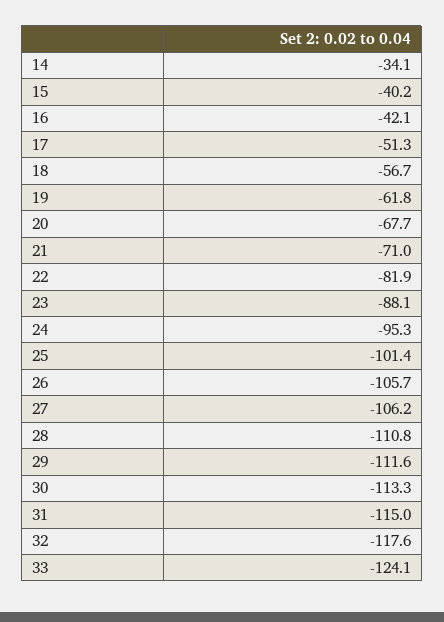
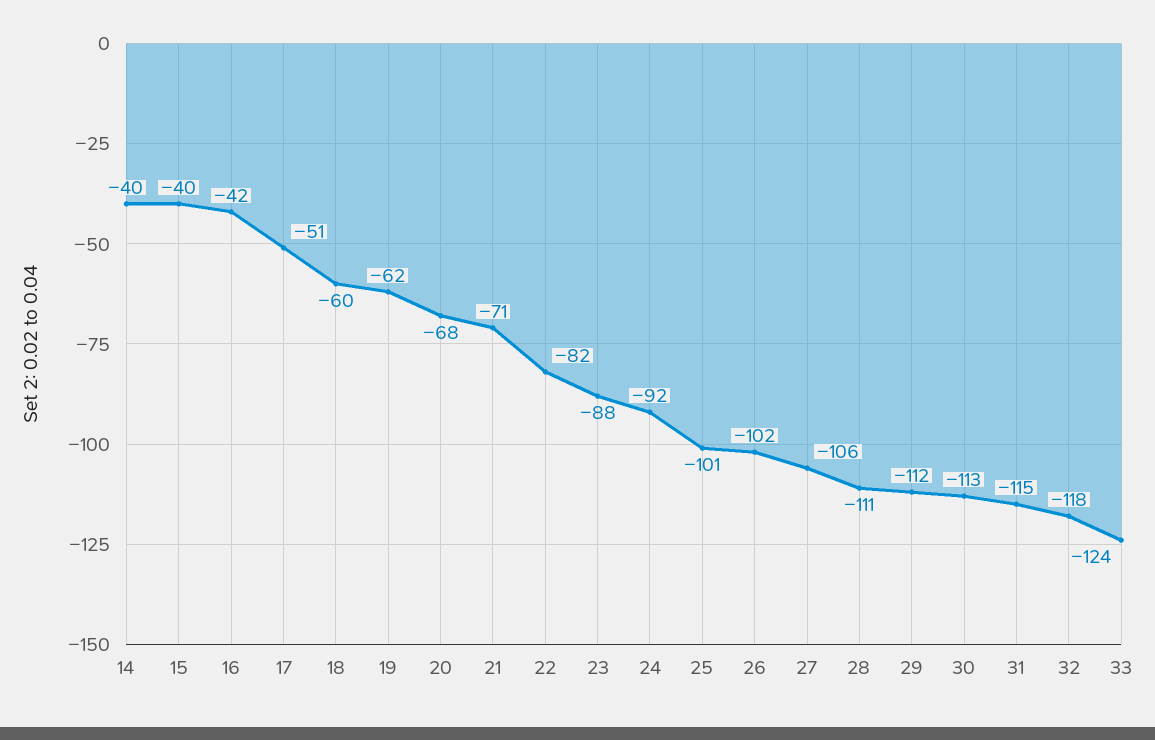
  {
-   "14": -34.1,
+   "14": -40,
    "15": -40.2,
    "16": -42.1,
    "17": -51.3,
-   "18": -56.7,
+   "18": -60,
    "19": -61.8,
    "20": -67.7,
    "21": -71,
    "22": -81.9,
    "23": -88.1,
-   "24": -95.3,
+   "24": -92,
    "25": -101.4,
-   "26": -105.7,
+   "26": -102,
    "27": -106.2,
    "28": -110.8,
    "29": -111.6,
    "30": -113.3,
    "31": -115,
    "32": -117.6,
    "33": -124.1
  }

